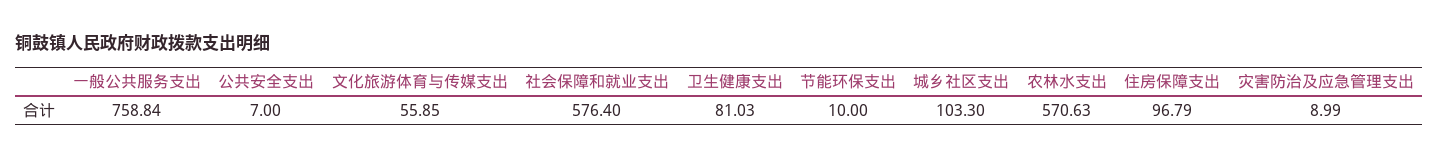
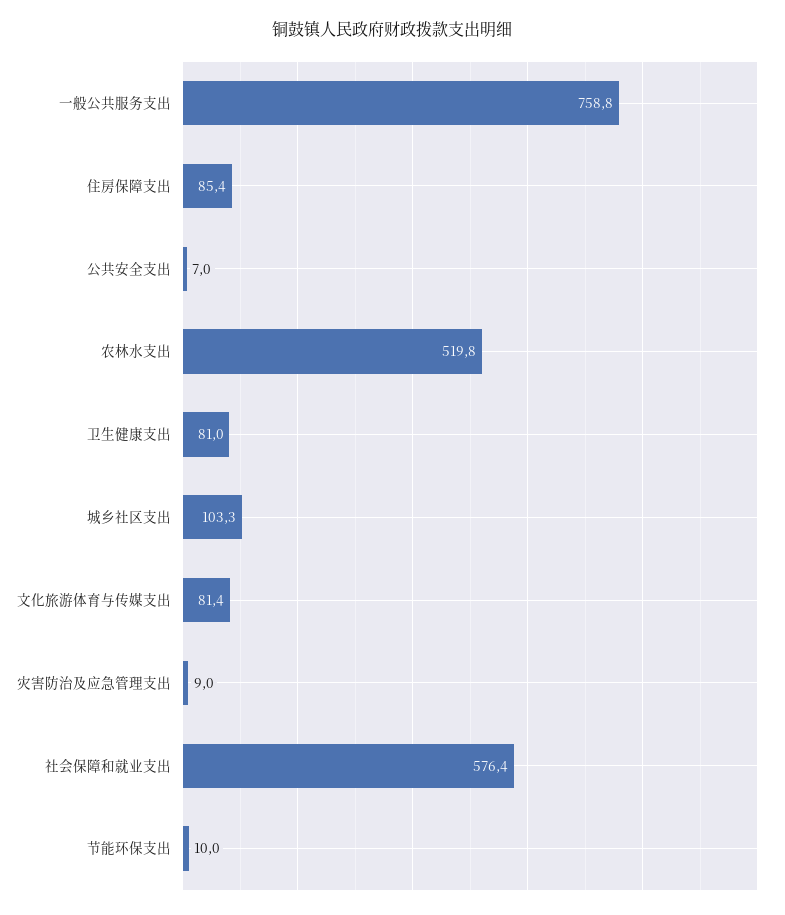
  {
    "一般公共服务支出": 758.84,
    "公共安全支出": 7,
-   "文化旅游体育与传媒支出": 55.85,
+   "文化旅游体育与传媒支出": 81.4,
    "社会保障和就业支出": 576.4,
    "卫生健康支出": 81.03,
    "节能环保支出": 10,
    "城乡社区支出": 103.3,
-   "农林水支出": 570.63,
+   "农林水支出": 519.8,
-   "住房保障支出": 96.79,
+   "住房保障支出": 85.4,
    "灾害防治及应急管理支出": 8.99
  }

